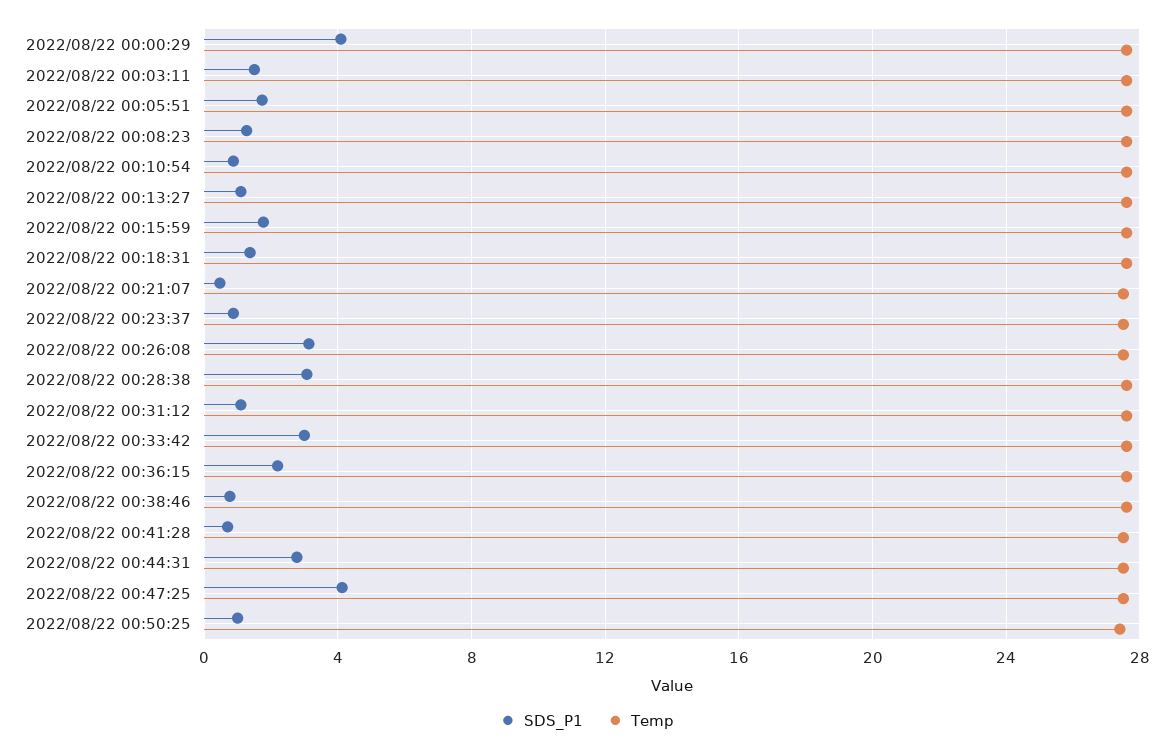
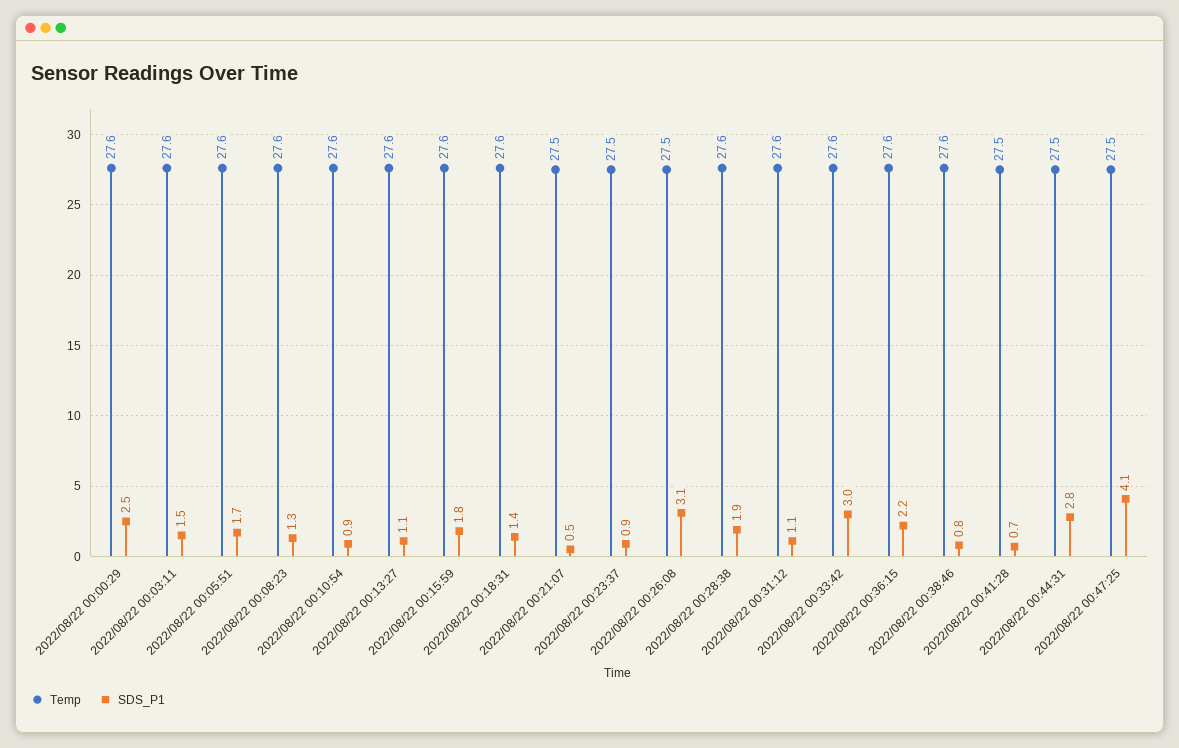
  {
    "SDS_P1": {
-     "2022/08/22 00:00:29": 4,
+     "2022/08/22 00:00:29": 2.5,
      "2022/08/22 00:03:11": 1.5,
      "2022/08/22 00:05:51": 1.7,
      "2022/08/22 00:08:23": 1.3,
      "2022/08/22 00:10:54": 0.9,
      "2022/08/22 00:13:27": 1.1,
      "2022/08/22 00:15:59": 1.8,
      "2022/08/22 00:18:31": 1.4,
      "2022/08/22 00:21:07": 0.5,
      "2022/08/22 00:23:37": 0.9,
      "2022/08/22 00:26:08": 3.1,
-     "2022/08/22 00:28:38": 3,
+     "2022/08/22 00:28:38": 1.9,
      "2022/08/22 00:31:12": 1.1,
      "2022/08/22 00:33:42": 3,
      "2022/08/22 00:36:15": 2.2,
      "2022/08/22 00:38:46": 0.8,
      "2022/08/22 00:41:28": 0.7,
      "2022/08/22 00:44:31": 2.8,
-     "2022/08/22 00:47:25": 4.1,
+     "2022/08/22 00:47:25": 4.1
-     "2022/08/22 00:50:25": 1
    },
    "Temp": {
      "2022/08/22 00:00:29": 27.6,
      "2022/08/22 00:03:11": 27.6,
      "2022/08/22 00:05:51": 27.6,
      "2022/08/22 00:08:23": 27.6,
      "2022/08/22 00:10:54": 27.6,
      "2022/08/22 00:13:27": 27.6,
      "2022/08/22 00:15:59": 27.6,
      "2022/08/22 00:18:31": 27.6,
      "2022/08/22 00:21:07": 27.5,
      "2022/08/22 00:23:37": 27.5,
      "2022/08/22 00:26:08": 27.5,
      "2022/08/22 00:28:38": 27.6,
      "2022/08/22 00:31:12": 27.6,
      "2022/08/22 00:33:42": 27.6,
      "2022/08/22 00:36:15": 27.6,
      "2022/08/22 00:38:46": 27.6,
      "2022/08/22 00:41:28": 27.5,
      "2022/08/22 00:44:31": 27.5,
-     "2022/08/22 00:47:25": 27.5,
+     "2022/08/22 00:47:25": 27.5
-     "2022/08/22 00:50:25": 27.5
    }
  }

